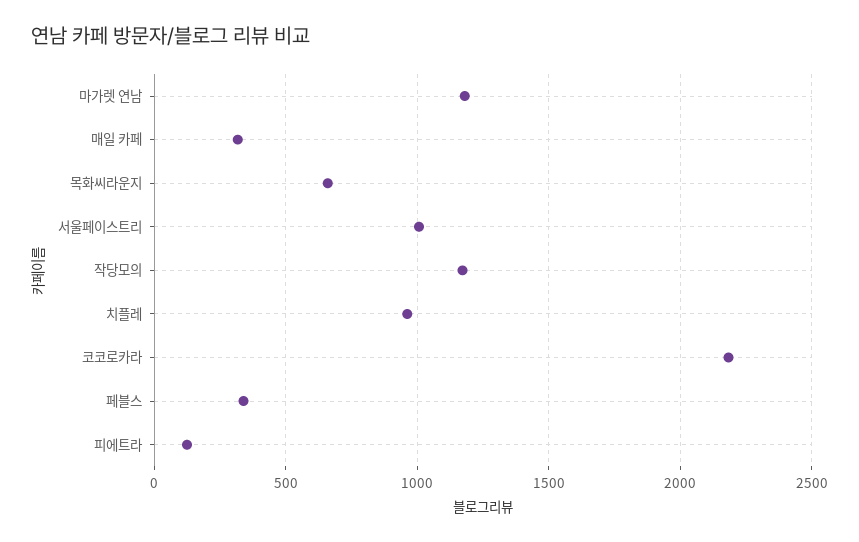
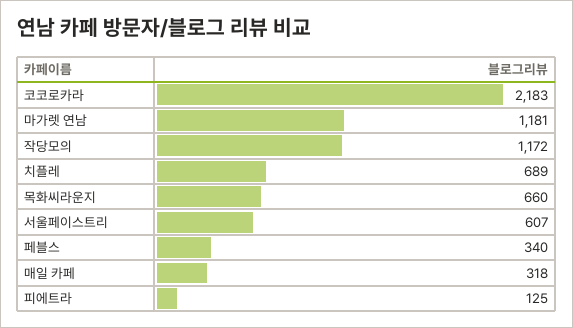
  {
    "마가렛 연남": 1181,
    "매일 카페": 318,
    "목화씨라운지": 660,
-   "서울페이스트리": 1000,
+   "서울페이스트리": 607,
    "작당모의": 1172,
-   "치플레": 950,
+   "치플레": 689,
    "코코로카라": 2183,
    "페블스": 340,
    "피에트라": 125
  }

